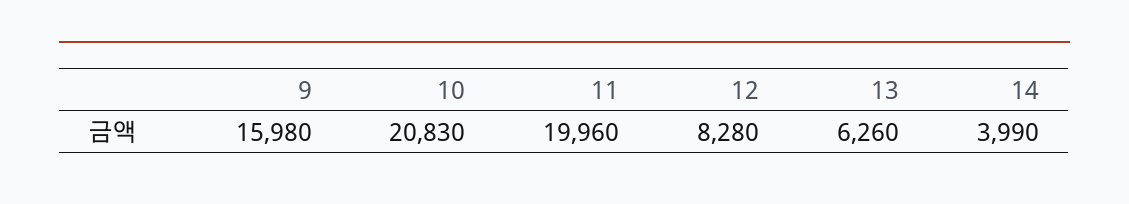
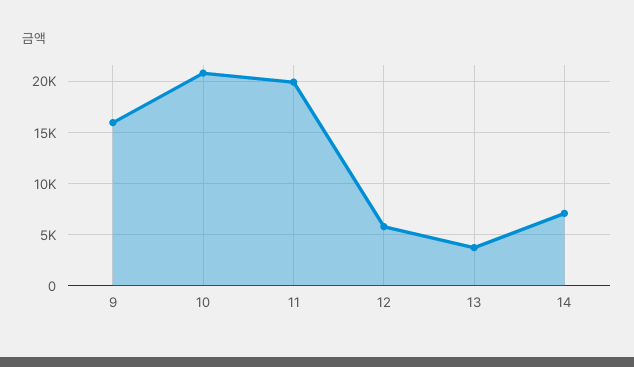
  {
    "9": 15980,
    "10": 20830,
    "11": 19960,
-   "12": 8280,
+   "12": 6000,
-   "13": 6260,
+   "13": 4000,
-   "14": 3990
+   "14": 7000
  }

